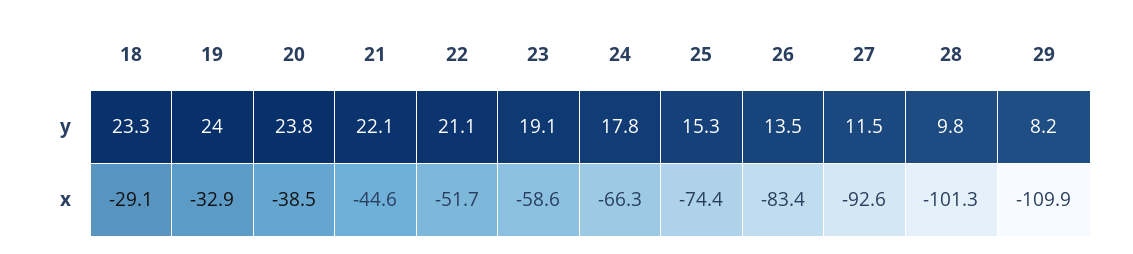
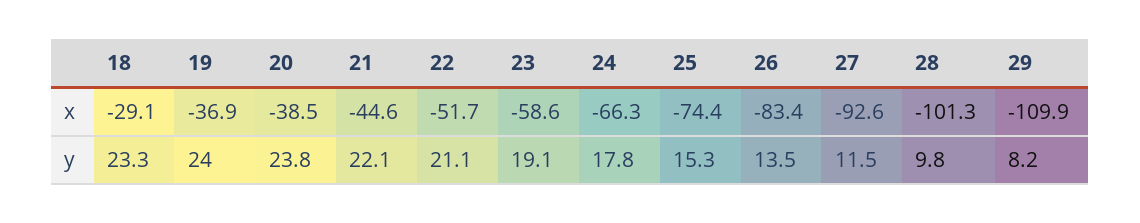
  {
    "18": {
      "y": 23.3,
      "x": -29.1
    },
    "19": {
      "y": 24,
-     "x": -32.9
+     "x": -36.9
    },
    "20": {
      "y": 23.8,
      "x": -38.5
    },
    "21": {
      "y": 22.1,
      "x": -44.6
    },
    "22": {
      "y": 21.1,
      "x": -51.7
    },
    "23": {
      "y": 19.1,
      "x": -58.6
    },
    "24": {
      "y": 17.8,
      "x": -66.3
    },
    "25": {
      "y": 15.3,
      "x": -74.4
    },
    "26": {
      "y": 13.5,
      "x": -83.4
    },
    "27": {
      "y": 11.5,
      "x": -92.6
    },
    "28": {
      "y": 9.8,
      "x": -101.3
    },
    "29": {
      "y": 8.2,
      "x": -109.9
    }
  }

